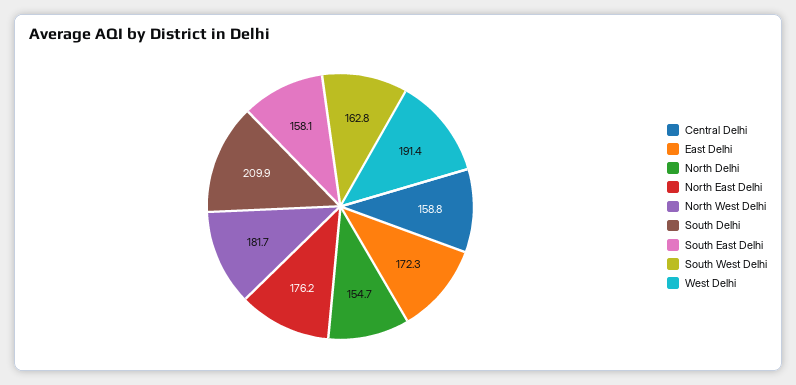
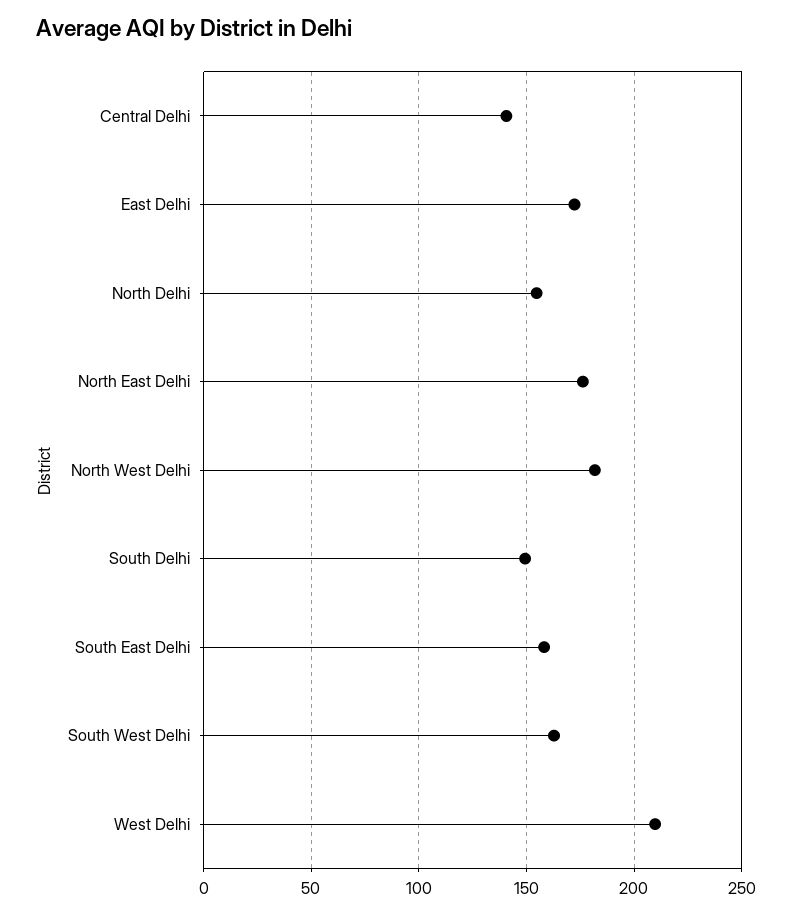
  {
-   "Central Delhi": 158.8,
+   "Central Delhi": 140,
    "East Delhi": 172.3,
    "North Delhi": 154.7,
    "North East Delhi": 176.2,
    "North West Delhi": 181.7,
-   "South Delhi": 209.9,
+   "South Delhi": 150,
    "South East Delhi": 158.1,
    "South West Delhi": 162.8,
-   "West Delhi": 191.4
+   "West Delhi": 210
  }

